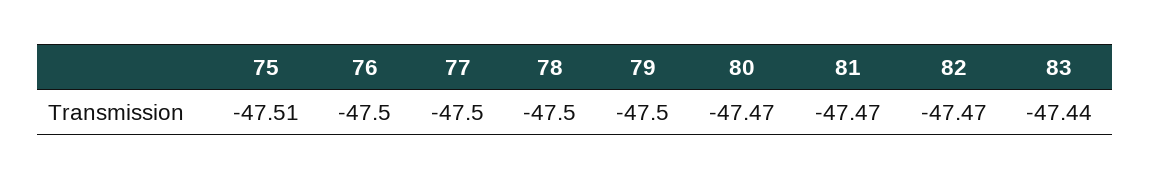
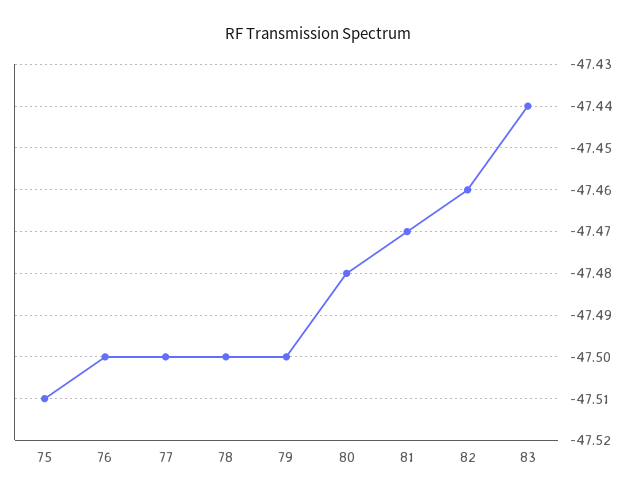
  {
    "75": -47.51,
    "76": -47.5,
    "77": -47.5,
    "78": -47.5,
    "79": -47.5,
-   "80": -47.47,
+   "80": -47.48,
    "81": -47.47,
-   "82": -47.47,
+   "82": -47.46,
    "83": -47.44
  }

